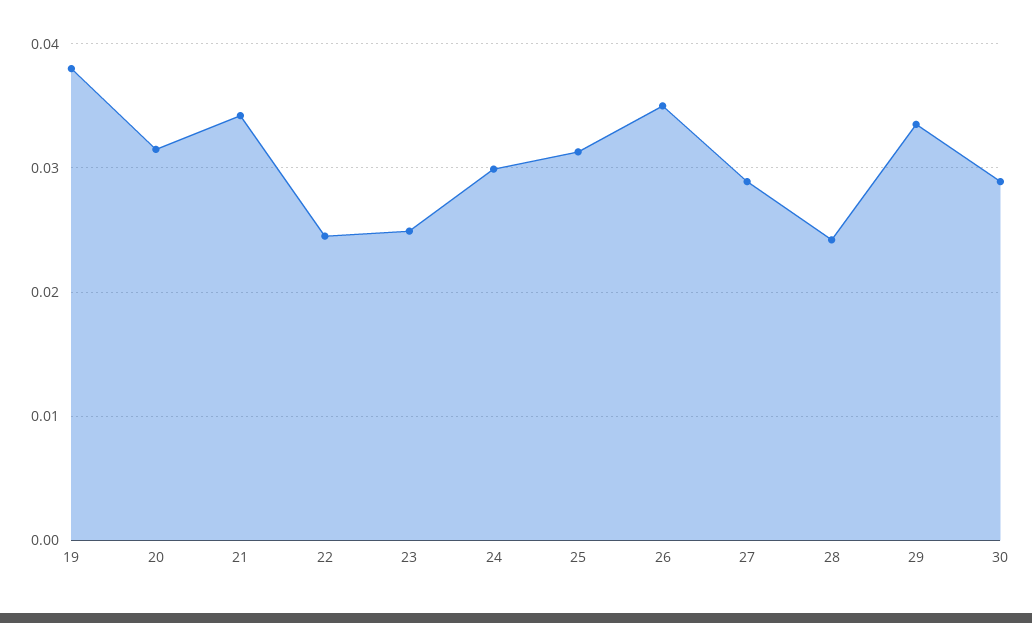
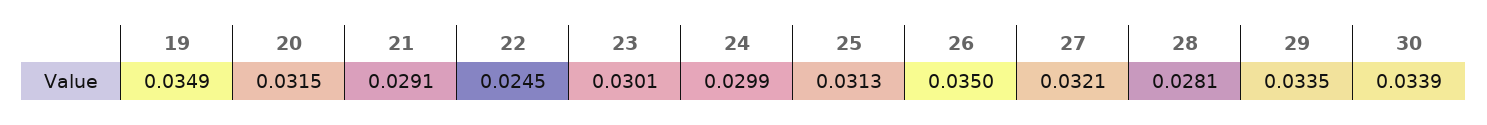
  {
-   "19": 0.038,
+   "19": 0.0349,
    "20": 0.0315,
-   "21": 0.034,
+   "21": 0.0291,
    "22": 0.0245,
-   "23": 0.025,
+   "23": 0.0301,
    "24": 0.0299,
    "25": 0.0313,
    "26": 0.035,
-   "27": 0.029,
+   "27": 0.0321,
-   "28": 0.024,
+   "28": 0.0281,
    "29": 0.0335,
-   "30": 0.029
+   "30": 0.0339
  }

